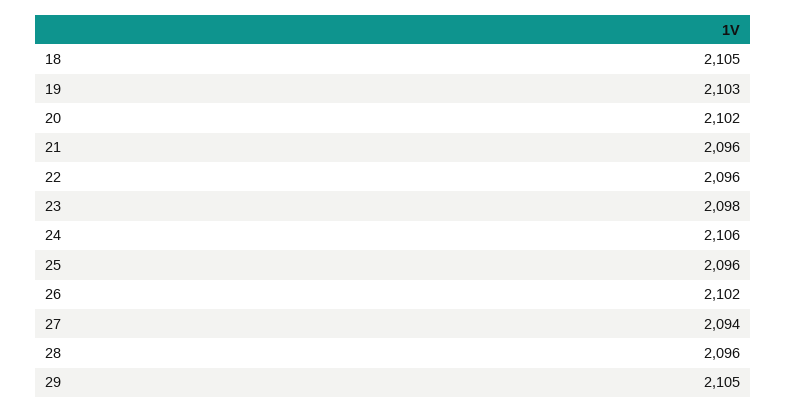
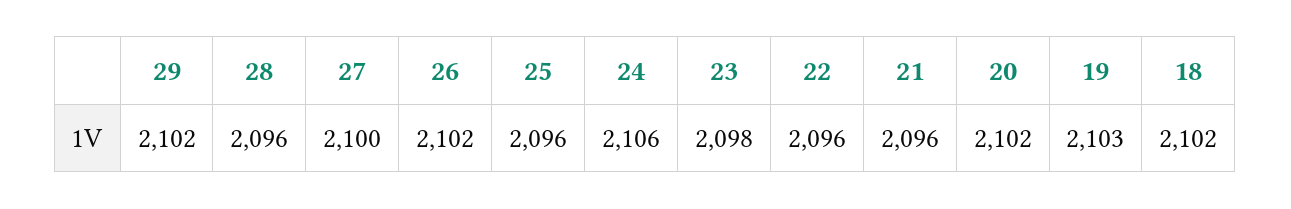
  {
-   "18": 2105,
+   "18": 2102,
    "19": 2103,
    "20": 2102,
    "21": 2096,
    "22": 2096,
    "23": 2098,
    "24": 2106,
    "25": 2096,
    "26": 2102,
-   "27": 2094,
+   "27": 2100,
    "28": 2096,
-   "29": 2105
+   "29": 2102
  }

